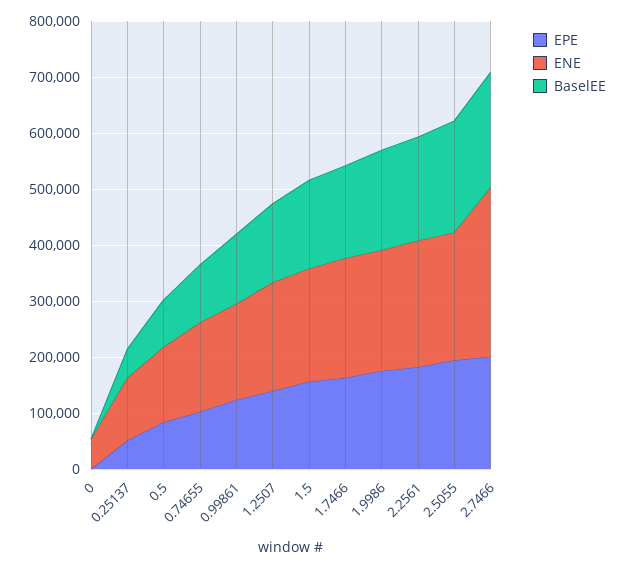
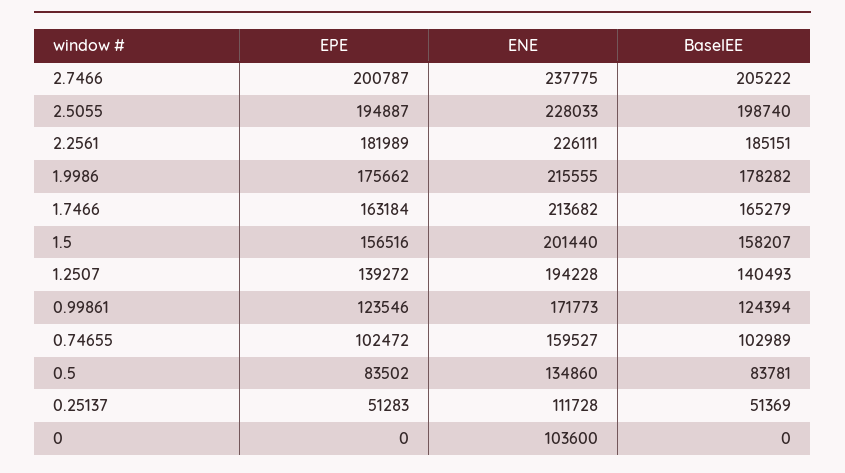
  {
    "EPE": {
      "0": 0,
      "0.25137": 51283,
      "0.5": 83502,
      "0.74655": 102472,
      "0.99861": 123546,
      "1.2507": 139272,
      "1.5": 156516,
      "1.7466": 163184,
      "1.9986": 175662,
      "2.2561": 181989,
      "2.5055": 194887,
      "2.7466": 200787
    },
    "ENE": {
-     "0": 60000,
+     "0": 103600,
      "0.25137": 111728,
      "0.5": 134860,
      "0.74655": 159527,
      "0.99861": 171773,
      "1.2507": 194228,
      "1.5": 201440,
      "1.7466": 213682,
      "1.9986": 215555,
      "2.2561": 226111,
      "2.5055": 228033,
-     "2.7466": 300000
+     "2.7466": 237775
    },
    "BaselEE": {
      "0": 0,
      "0.25137": 51369,
      "0.5": 83781,
      "0.74655": 102989,
      "0.99861": 124394,
      "1.2507": 140493,
      "1.5": 158207,
      "1.7466": 165279,
      "1.9986": 178282,
      "2.2561": 185151,
      "2.5055": 198740,
      "2.7466": 205222
    }
  }

